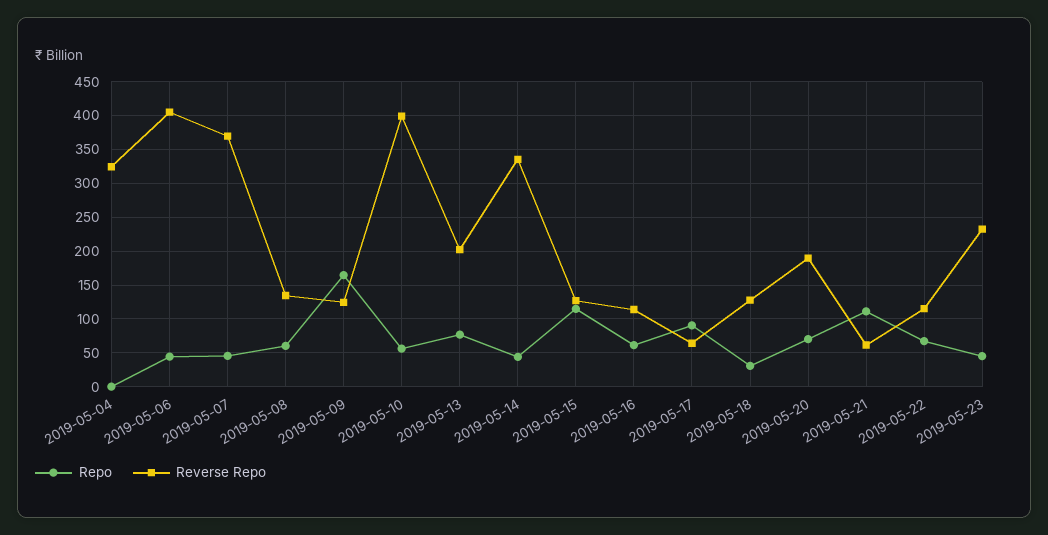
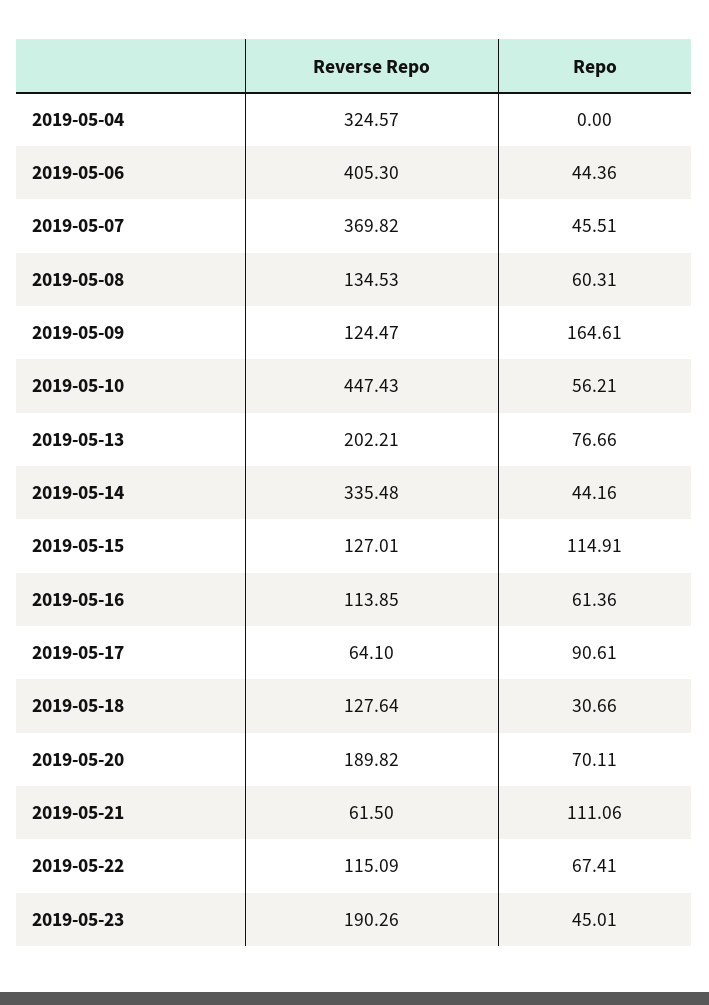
  {
    "Repo": {
      "2019-05-04": 0,
      "2019-05-06": 44.36,
      "2019-05-07": 45.51,
      "2019-05-08": 60.31,
      "2019-05-09": 164.61,
      "2019-05-10": 56.21,
      "2019-05-13": 76.66,
      "2019-05-14": 44.16,
      "2019-05-15": 114.91,
      "2019-05-16": 61.36,
      "2019-05-17": 90.61,
      "2019-05-18": 30.66,
      "2019-05-20": 70.11,
      "2019-05-21": 111.06,
      "2019-05-22": 67.41,
      "2019-05-23": 45.01
    },
    "Reverse Repo": {
      "2019-05-04": 324.57,
      "2019-05-06": 405.3,
      "2019-05-07": 369.82,
      "2019-05-08": 134.53,
      "2019-05-09": 124.47,
-     "2019-05-10": 400,
+     "2019-05-10": 447.43,
      "2019-05-13": 202.21,
      "2019-05-14": 335.48,
      "2019-05-15": 127.01,
      "2019-05-16": 113.85,
      "2019-05-17": 64.1,
      "2019-05-18": 127.64,
      "2019-05-20": 189.82,
      "2019-05-21": 61.5,
      "2019-05-22": 115.09,
-     "2019-05-23": 230
+     "2019-05-23": 190.26
    }
  }

